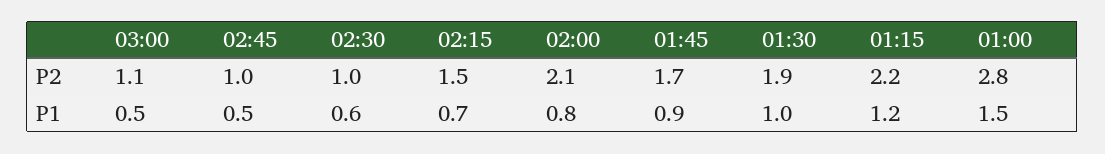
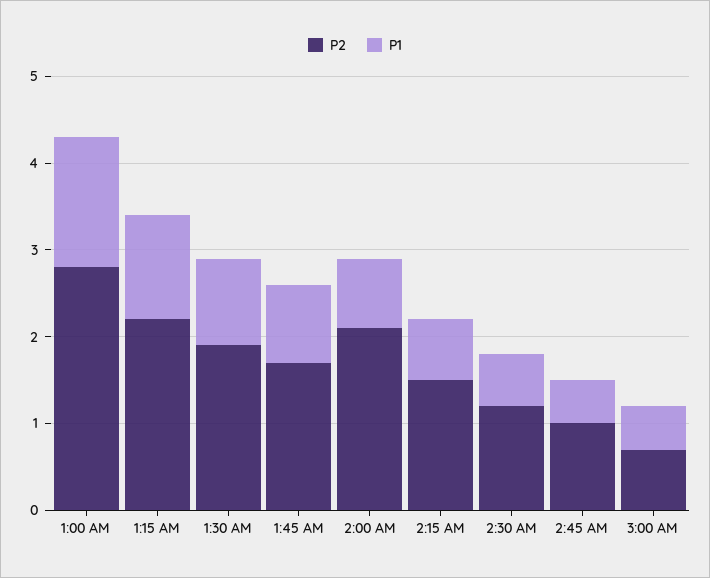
  {
    "P2": {
-     "03:00": 1.1,
+     "03:00": 0.7,
      "02:45": 1,
-     "02:30": 1,
+     "02:30": 1.2,
      "02:15": 1.5,
      "02:00": 2.1,
      "01:45": 1.7,
      "01:30": 1.9,
      "01:15": 2.2,
      "01:00": 2.8
    },
    "P1": {
      "03:00": 0.5,
      "02:45": 0.5,
      "02:30": 0.6,
      "02:15": 0.7,
      "02:00": 0.8,
      "01:45": 0.9,
      "01:30": 1,
      "01:15": 1.2,
      "01:00": 1.5
    }
  }

